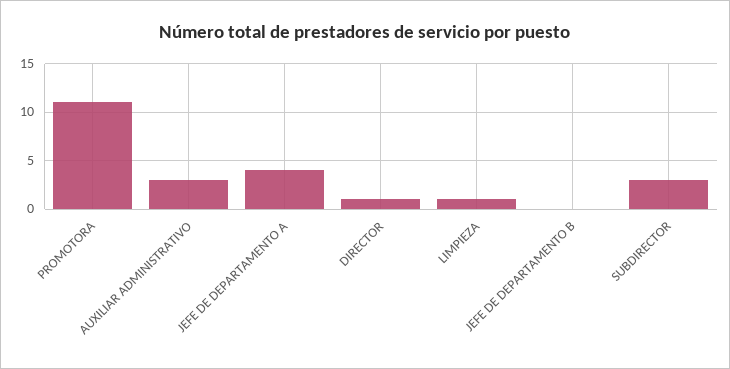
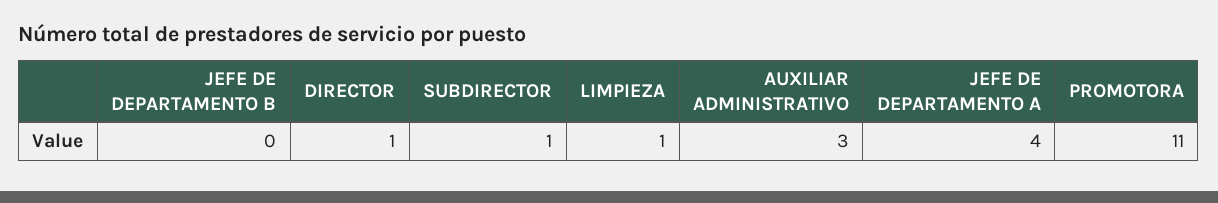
  {
    "PROMOTORA": 11,
    "AUXILIAR ADMINISTRATIVO": 3,
    "JEFE DE DEPARTAMENTO A": 4,
    "DIRECTOR": 1,
    "LIMPIEZA": 1,
    "JEFE DE DEPARTAMENTO B": 0,
-   "SUBDIRECTOR": 3
+   "SUBDIRECTOR": 1
  }

